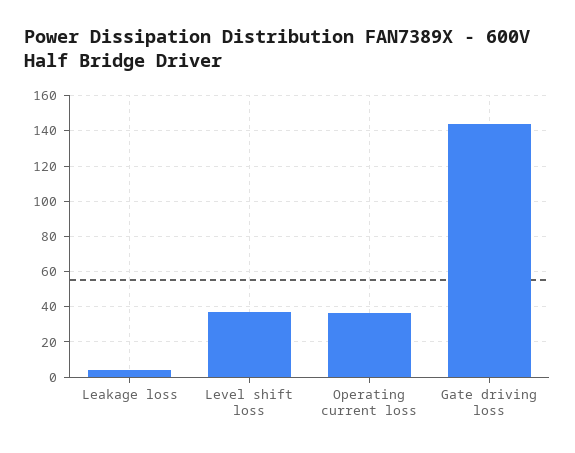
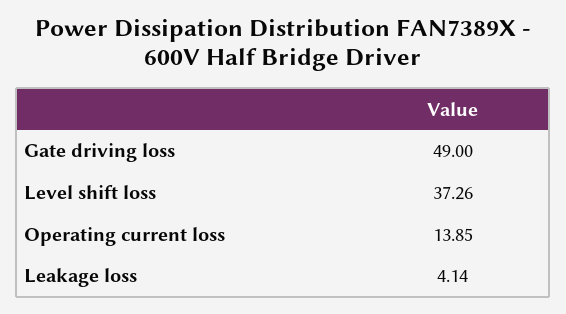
  {
    "Leakage loss": 4.14,
    "Level shift loss": 37.26,
-   "Operating current loss": 35,
+   "Operating current loss": 13.85,
-   "Gate driving loss": 145
+   "Gate driving loss": 49
  }

